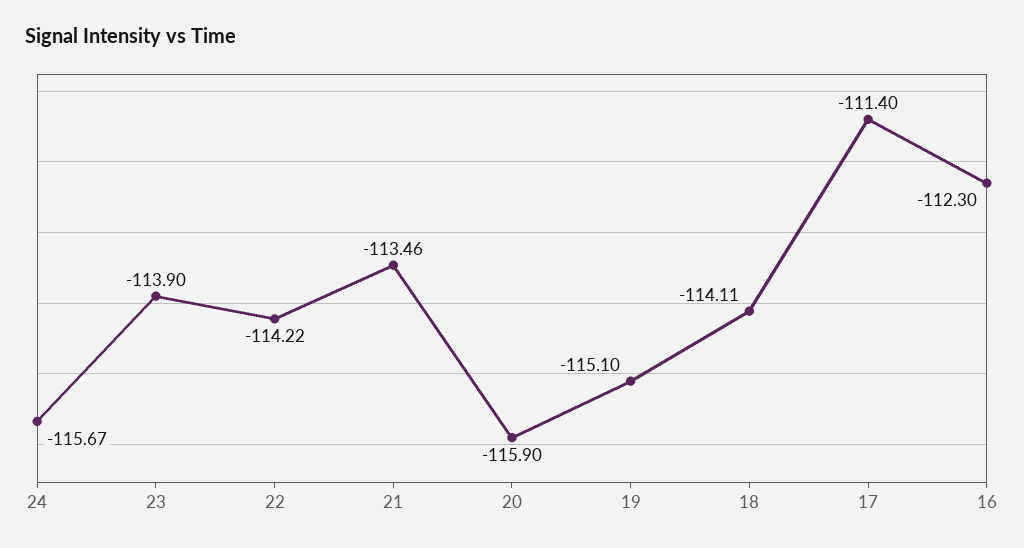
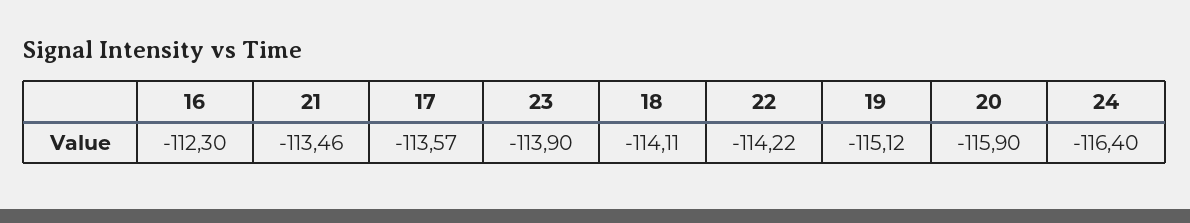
  {
-   "24": -115.67,
+   "24": -116.4,
    "23": -113.9,
    "22": -114.22,
    "21": -113.46,
    "20": -115.9,
-   "19": -115.1,
+   "19": -115.12,
    "18": -114.11,
-   "17": -111.4,
+   "17": -113.57,
    "16": -112.3
  }

